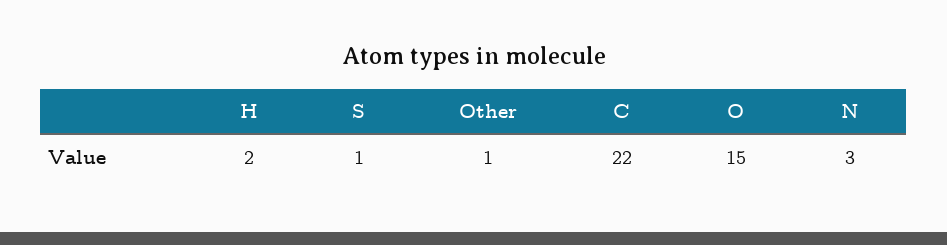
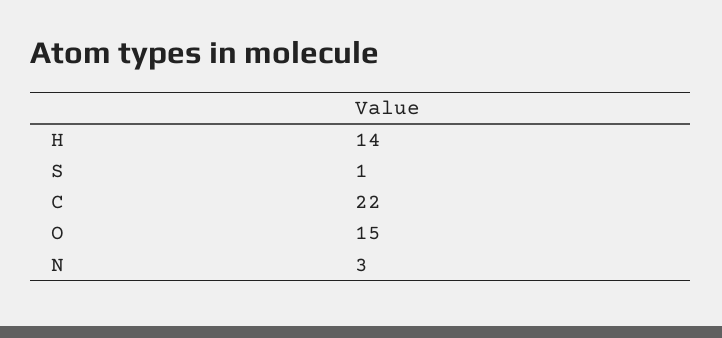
  {
-   "H": 2,
+   "H": 14,
    "S": 1,
-   "Other": 1,
    "C": 22,
    "O": 15,
    "N": 3
  }

